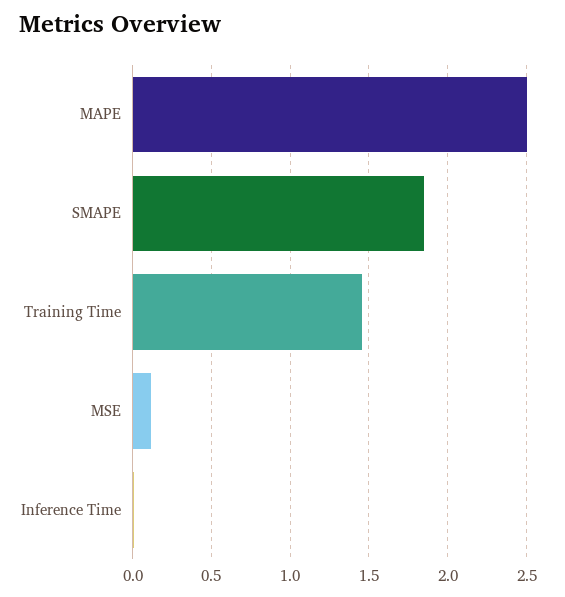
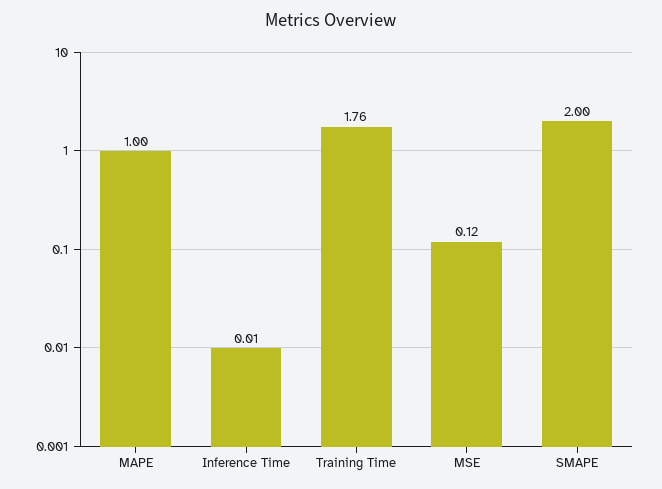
  {
-   "MAPE": 2.5,
+   "MAPE": 1,
-   "SMAPE": 1.85,
+   "SMAPE": 2,
-   "Training Time": 1.45,
+   "Training Time": 1.76,
    "MSE": 0.12,
    "Inference Time": 0.01
  }

